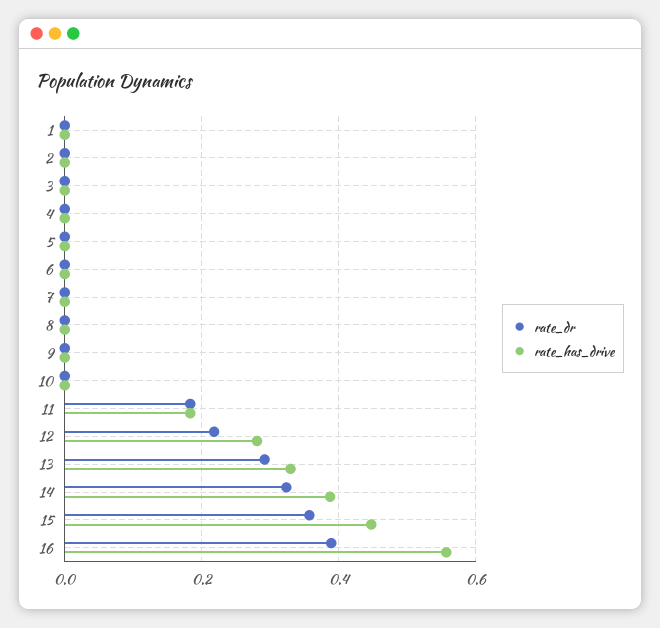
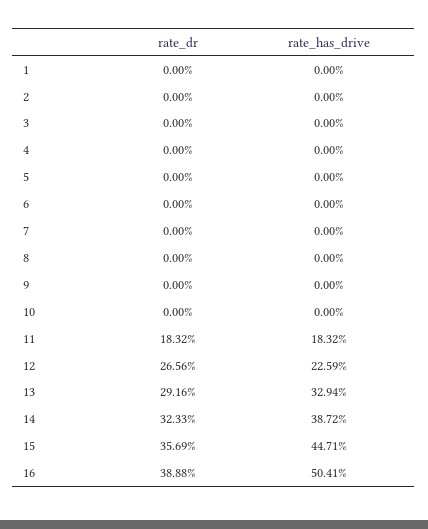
  {
    "rate_dr": {
      "1": 0,
      "2": 0,
      "3": 0,
      "4": 0,
      "5": 0,
      "6": 0,
      "7": 0,
      "8": 0,
      "9": 0,
      "10": 0,
      "11": 0.1832,
-     "12": 0.22,
+     "12": 0.2656,
      "13": 0.2916,
      "14": 0.3233,
      "15": 0.3569,
      "16": 0.3888
    },
    "rate_has_drive": {
      "1": 0,
      "2": 0,
      "3": 0,
      "4": 0,
      "5": 0,
      "6": 0,
      "7": 0,
      "8": 0,
      "9": 0,
      "10": 0,
      "11": 0.1832,
-     "12": 0.28,
+     "12": 0.2259,
      "13": 0.3294,
      "14": 0.3872,
      "15": 0.4471,
-     "16": 0.56
+     "16": 0.5041
    }
  }

